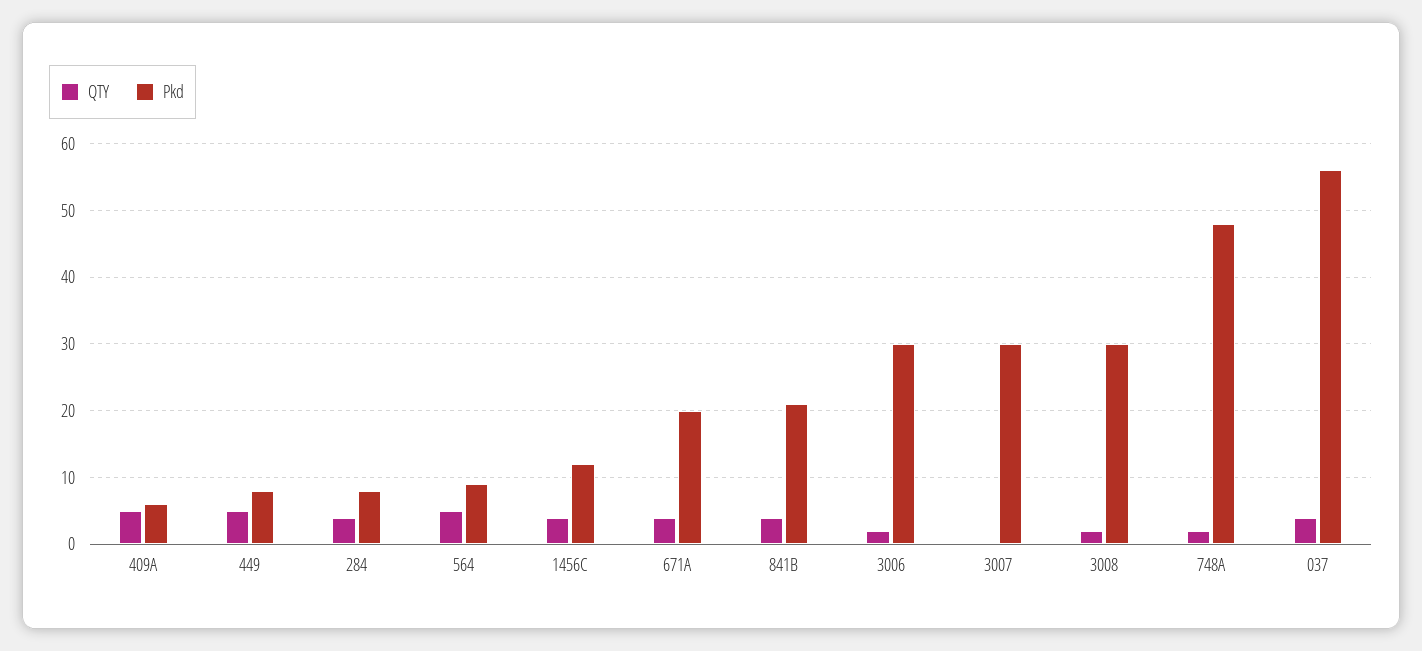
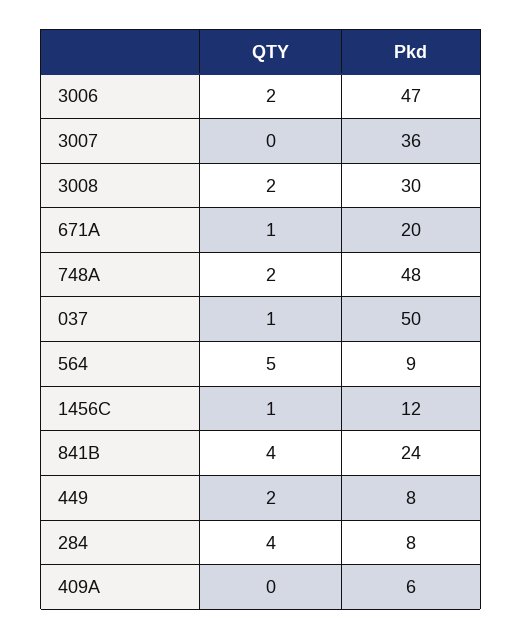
  {
    "QTY": {
-     "409A": 5,
+     "409A": 0,
-     "449": 5,
+     "449": 2,
      "284": 4,
      "564": 5,
-     "1456C": 4,
+     "1456C": 1,
-     "671A": 4,
+     "671A": 1,
      "841B": 4,
      "3006": 2,
      "3007": 0,
      "3008": 2,
      "748A": 2,
-     "037": 4
+     "037": 1
    },
    "Pkd": {
      "409A": 6,
      "449": 8,
      "284": 8,
      "564": 9,
      "1456C": 12,
      "671A": 20,
-     "841B": 21,
+     "841B": 24,
-     "3006": 30,
+     "3006": 47,
-     "3007": 30,
+     "3007": 36,
      "3008": 30,
      "748A": 48,
-     "037": 56
+     "037": 50
    }
  }

